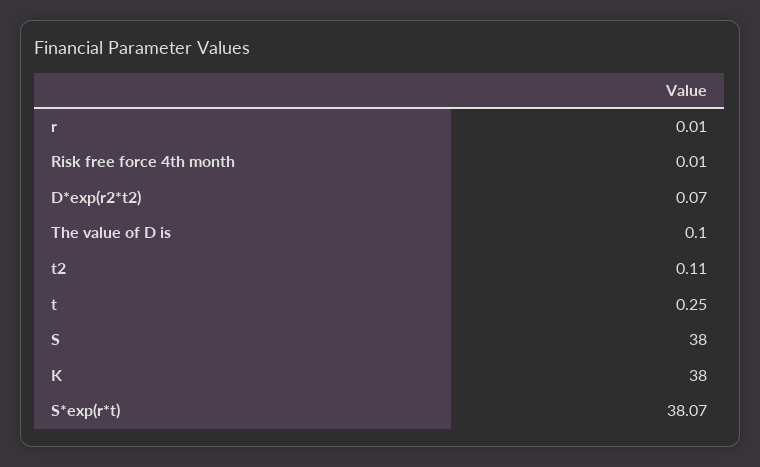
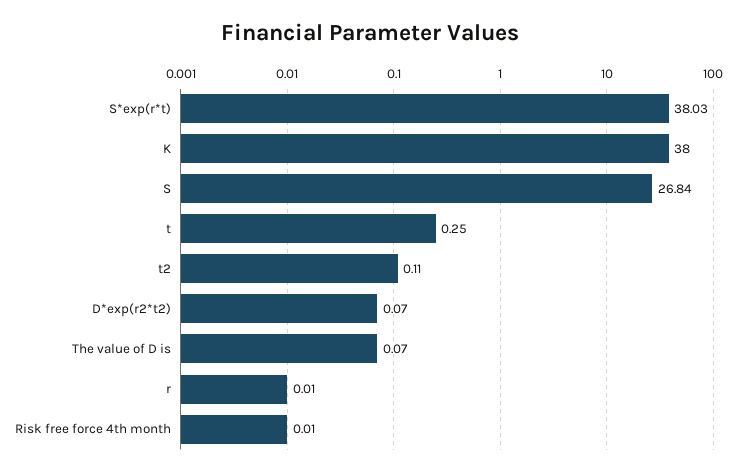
  {
    "r": 0.01,
    "Risk free force 4th month": 0.01,
    "D*exp(r2*t2)": 0.07,
-   "The value of D is": 0.1,
+   "The value of D is": 0.07,
    "t2": 0.11,
    "t": 0.25,
-   "S": 38,
+   "S": 26.84,
    "K": 38,
-   "S*exp(r*t)": 38.07
+   "S*exp(r*t)": 38.03
  }

